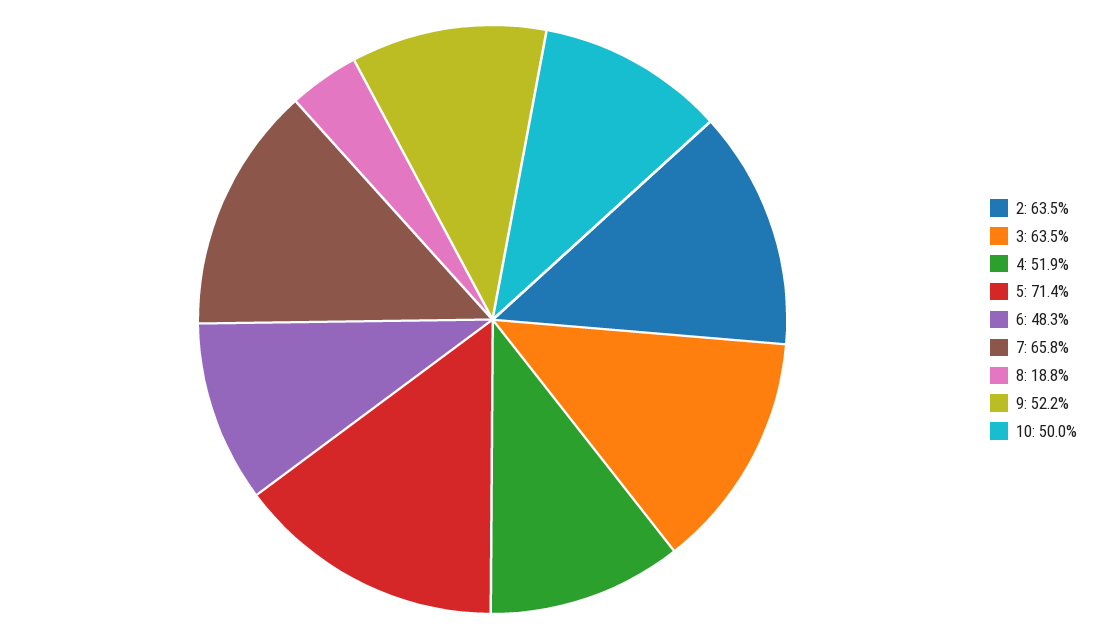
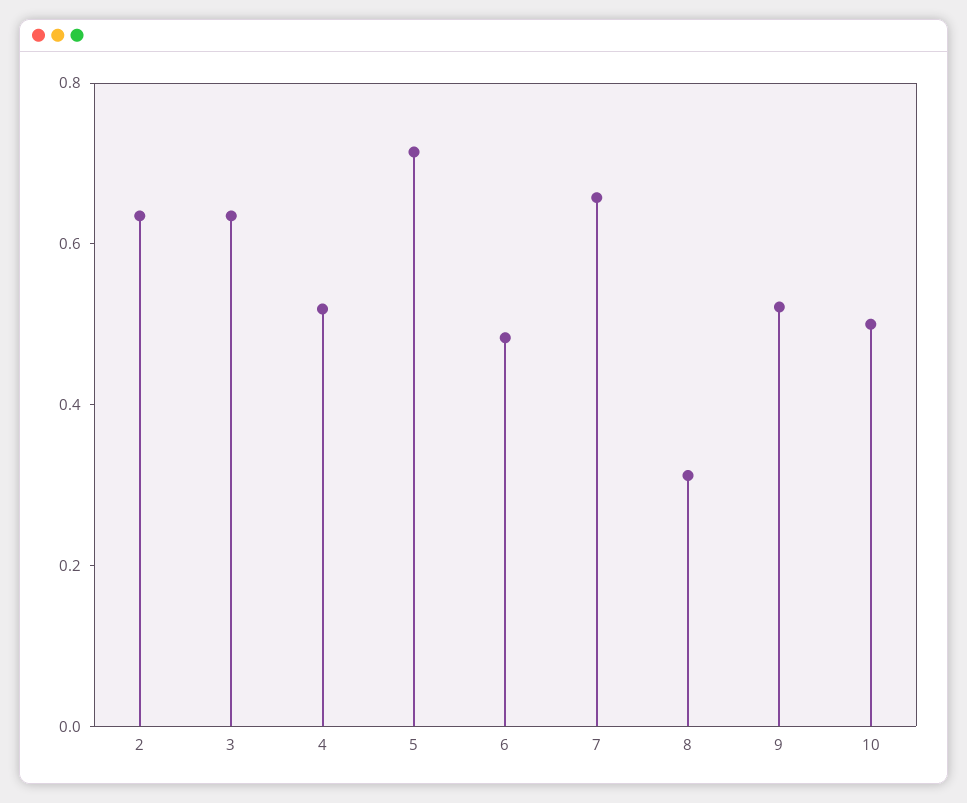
  {
    "2": 0.635,
    "3": 0.635,
    "4": 0.519,
    "5": 0.714,
    "6": 0.483,
    "7": 0.658,
-   "8": 0.188,
+   "8": 0.3,
    "9": 0.522,
    "10": 0.5
  }

